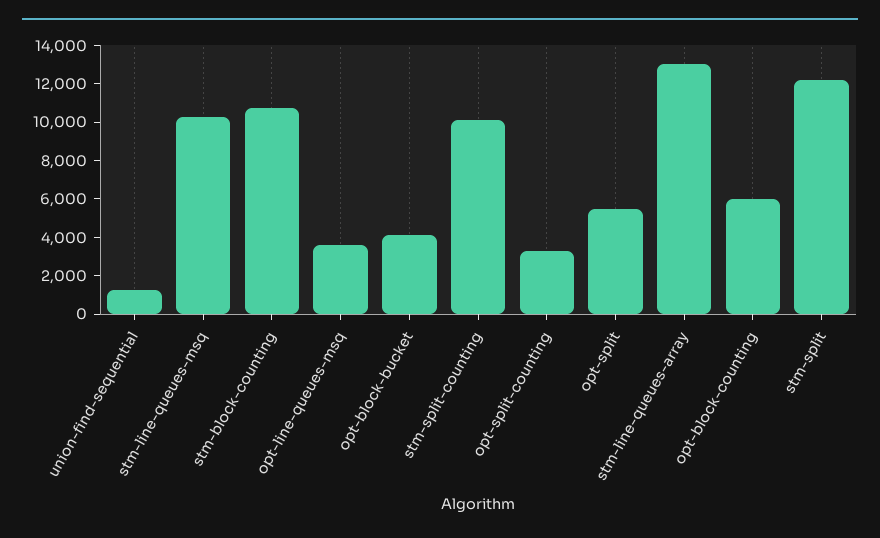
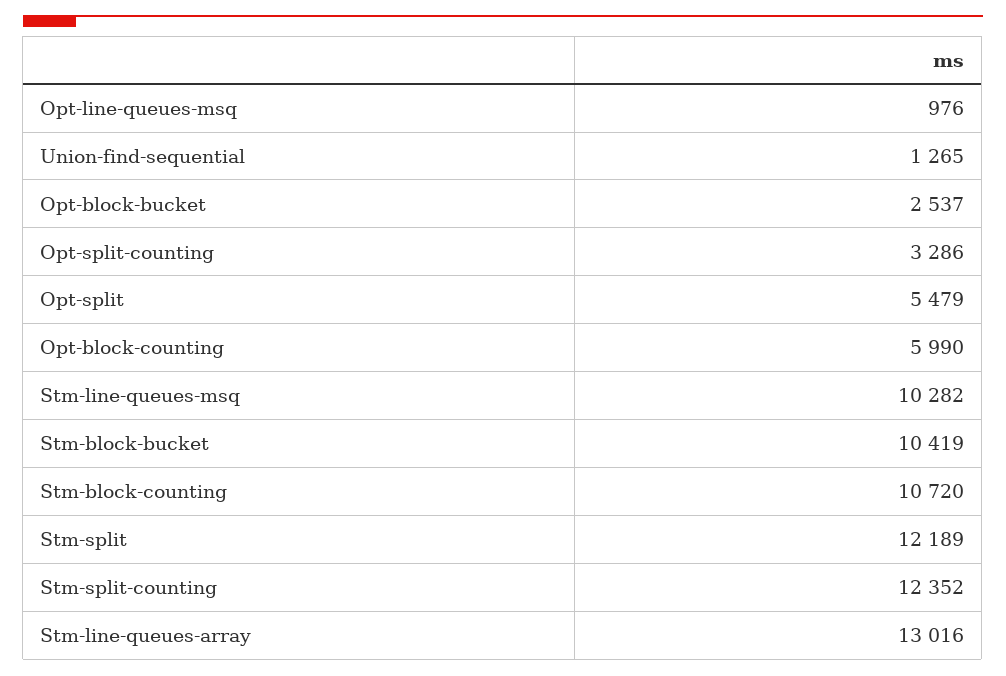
  {
    "union-find-sequential": 1265,
    "stm-line-queues-msq": 10282,
    "stm-block-counting": 10720,
-   "opt-line-queues-msq": 3500,
+   "opt-line-queues-msq": 976,
-   "opt-block-bucket": 4000,
+   "opt-block-bucket": 2537,
-   "stm-split-counting": 10000,
+   "stm-split-counting": 12352,
    "opt-split-counting": 3286,
    "opt-split": 5479,
    "stm-line-queues-array": 13016,
    "opt-block-counting": 5990,
-   "stm-split": 12189
+   "stm-split": 12189,
+   "Stm-block-bucket": 10419
  }

